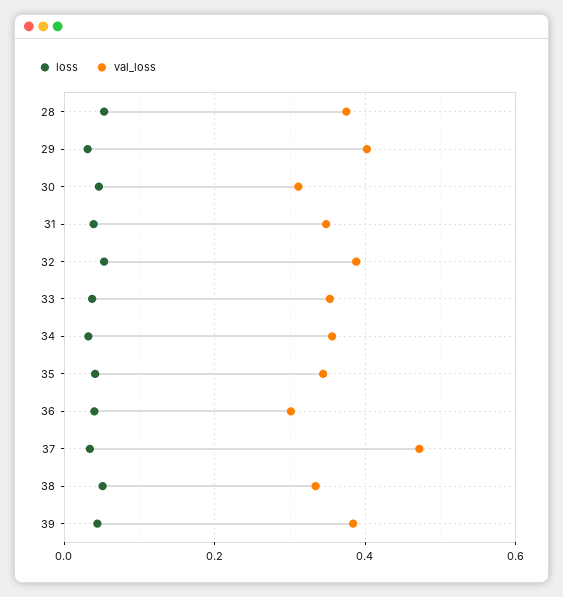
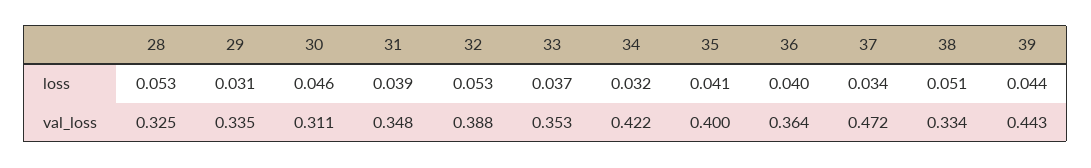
  {
    "loss": {
      "28": 0.053,
      "29": 0.031,
      "30": 0.046,
      "31": 0.039,
      "32": 0.053,
      "33": 0.037,
      "34": 0.032,
      "35": 0.041,
      "36": 0.04,
      "37": 0.034,
      "38": 0.051,
      "39": 0.044
    },
    "val_loss": {
-     "28": 0.38,
+     "28": 0.325,
-     "29": 0.4,
+     "29": 0.335,
      "30": 0.311,
      "31": 0.348,
      "32": 0.388,
      "33": 0.353,
-     "34": 0.36,
+     "34": 0.422,
-     "35": 0.34,
+     "35": 0.4,
-     "36": 0.3,
+     "36": 0.364,
      "37": 0.472,
      "38": 0.334,
-     "39": 0.38
+     "39": 0.443
    }
  }

